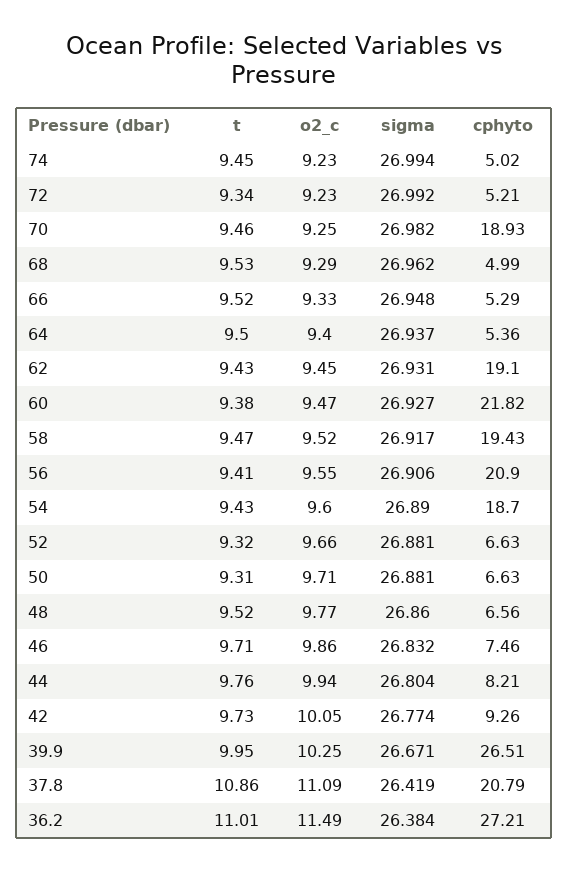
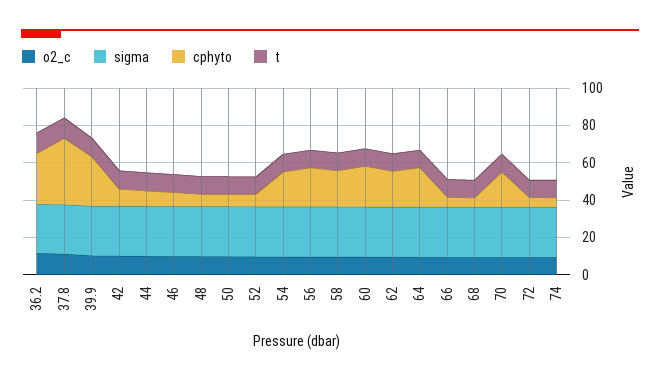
  {
    "t": {
      "74": 9.45,
      "72": 9.34,
      "70": 9.46,
      "68": 9.53,
      "66": 9.52,
      "64": 9.5,
      "62": 9.43,
      "60": 9.38,
      "58": 9.47,
      "56": 9.41,
      "54": 9.43,
      "52": 9.32,
      "50": 9.31,
      "48": 9.52,
      "46": 9.71,
      "44": 9.76,
      "42": 9.73,
      "39.9": 9.95,
      "37.8": 10.86,
      "36.2": 11.01
    },
    "o2_c": {
      "74": 9.23,
      "72": 9.23,
      "70": 9.25,
      "68": 9.29,
      "66": 9.33,
      "64": 9.4,
      "62": 9.45,
      "60": 9.47,
      "58": 9.52,
      "56": 9.55,
      "54": 9.6,
      "52": 9.66,
      "50": 9.71,
      "48": 9.77,
      "46": 9.86,
      "44": 9.94,
      "42": 10.05,
      "39.9": 10.25,
      "37.8": 11.09,
      "36.2": 11.49
    },
    "sigma": {
      "74": 26.994,
      "72": 26.992,
      "70": 26.982,
      "68": 26.962,
      "66": 26.948,
      "64": 26.937,
      "62": 26.931,
      "60": 26.927,
      "58": 26.917,
      "56": 26.906,
      "54": 26.89,
      "52": 26.881,
      "50": 26.881,
      "48": 26.86,
      "46": 26.832,
      "44": 26.804,
      "42": 26.774,
      "39.9": 26.671,
      "37.8": 26.419,
      "36.2": 26.384
    },
    "cphyto": {
      "74": 5.02,
      "72": 5.21,
      "70": 18.93,
      "68": 4.99,
      "66": 5.29,
-     "64": 5.36,
+     "64": 20,
      "62": 19.1,
      "60": 21.82,
      "58": 19.43,
      "56": 20.9,
      "54": 18.7,
      "52": 6.63,
      "50": 6.63,
      "48": 6.56,
      "46": 7.46,
      "44": 8.21,
      "42": 9.26,
      "39.9": 26.51,
-     "37.8": 20.79,
+     "37.8": 35,
      "36.2": 27.21
    }
  }

